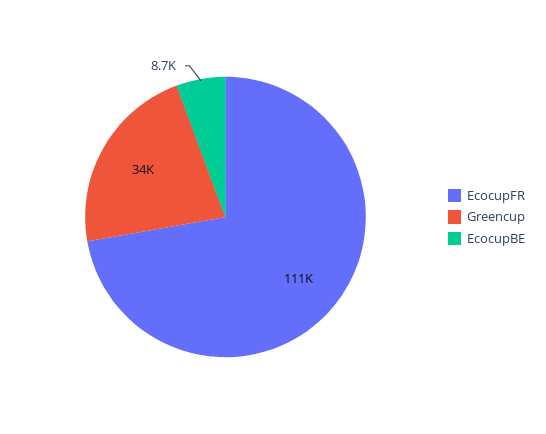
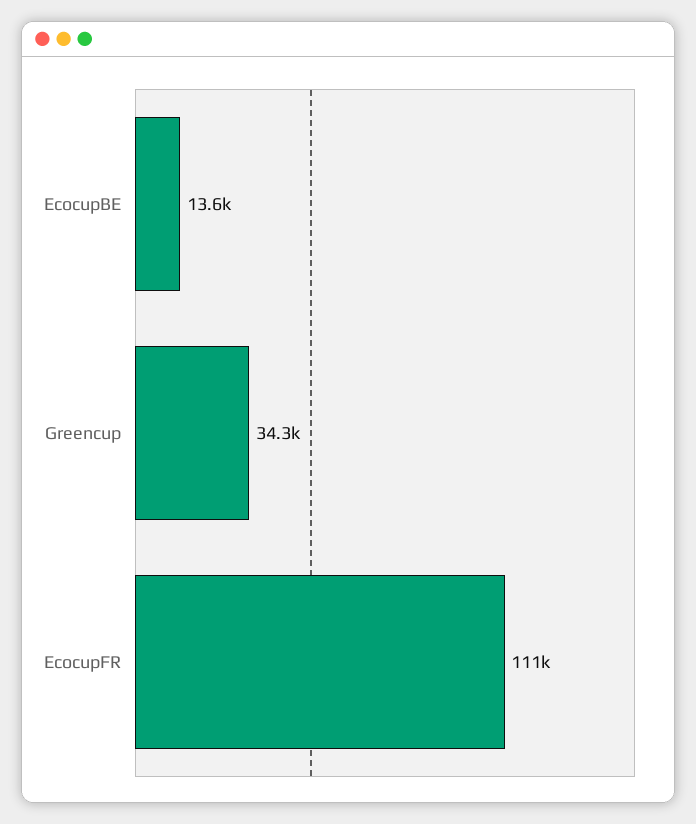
  {
    "EcocupFR": 111000,
    "Greencup": 34300,
-   "EcocupBE": 8700
+   "EcocupBE": 13600
  }

